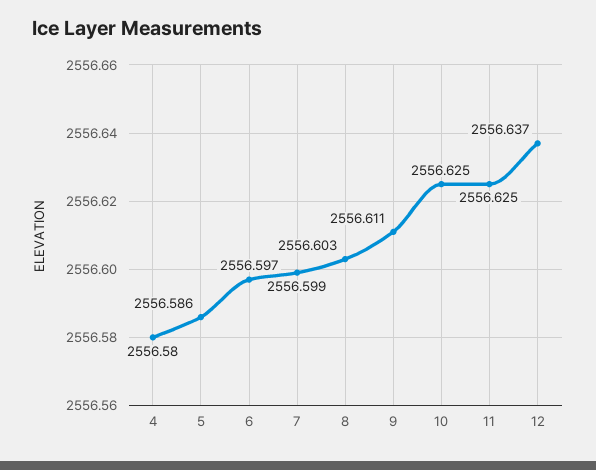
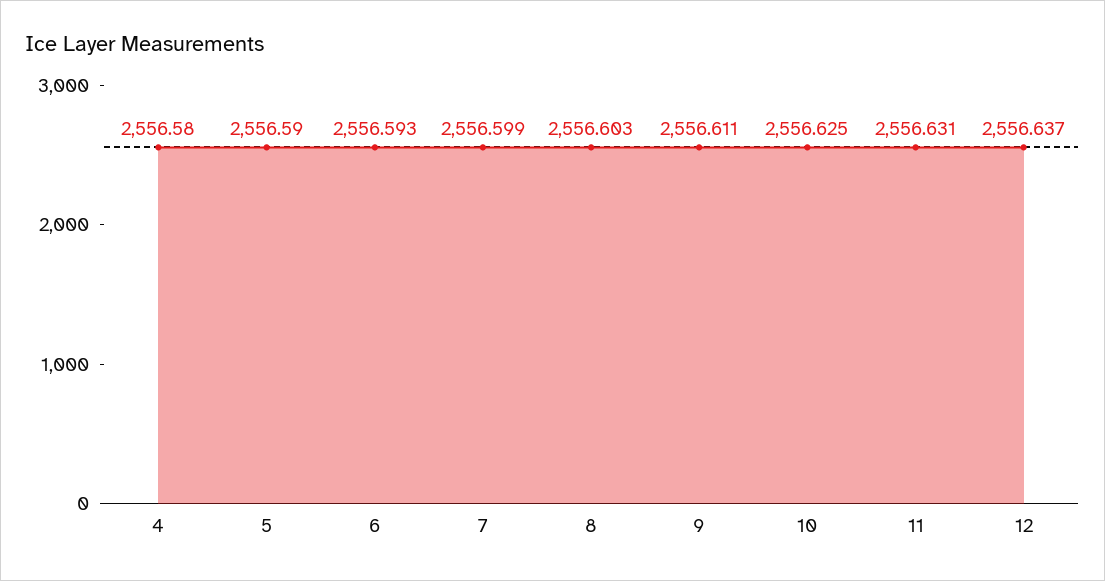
  {
    "4": 2556.58,
-   "5": 2556.586,
+   "5": 2556.59,
-   "6": 2556.597,
+   "6": 2556.593,
    "7": 2556.599,
    "8": 2556.603,
    "9": 2556.611,
    "10": 2556.625,
-   "11": 2556.625,
+   "11": 2556.631,
    "12": 2556.637
  }

